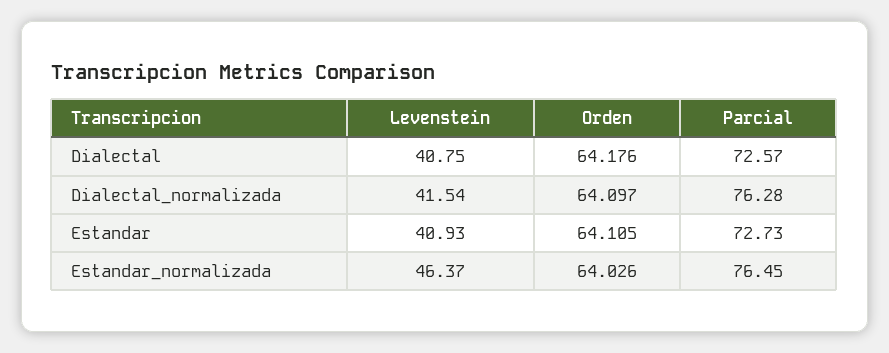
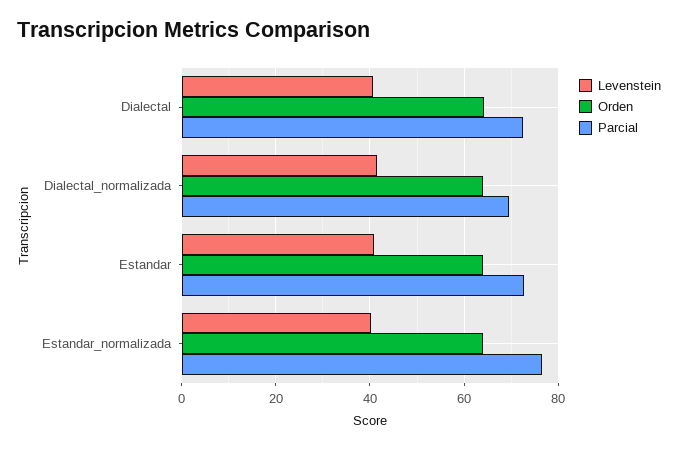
  {
    "Levenstein": {
      "Dialectal": 40.75,
      "Dialectal_normalizada": 41.54,
      "Estandar": 40.93,
-     "Estandar_normalizada": 46.37
+     "Estandar_normalizada": 40
    },
    "Orden": {
      "Dialectal": 64.176,
      "Dialectal_normalizada": 64.097,
      "Estandar": 64.105,
      "Estandar_normalizada": 64.026
    },
    "Parcial": {
      "Dialectal": 72.57,
-     "Dialectal_normalizada": 76.28,
+     "Dialectal_normalizada": 70,
      "Estandar": 72.73,
      "Estandar_normalizada": 76.45
    }
  }

